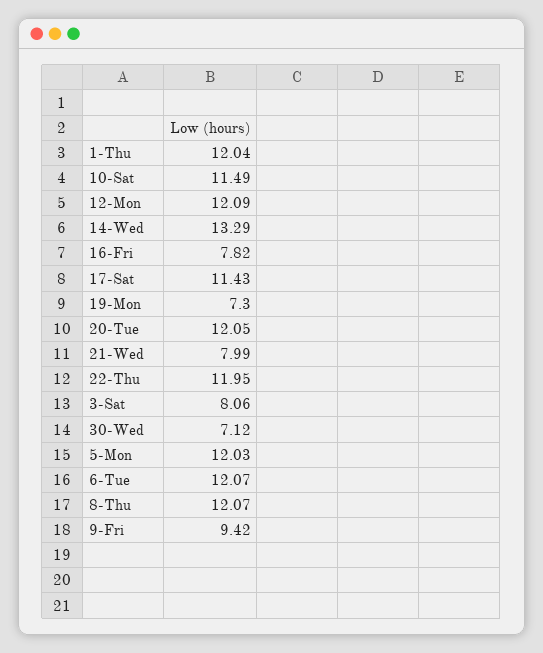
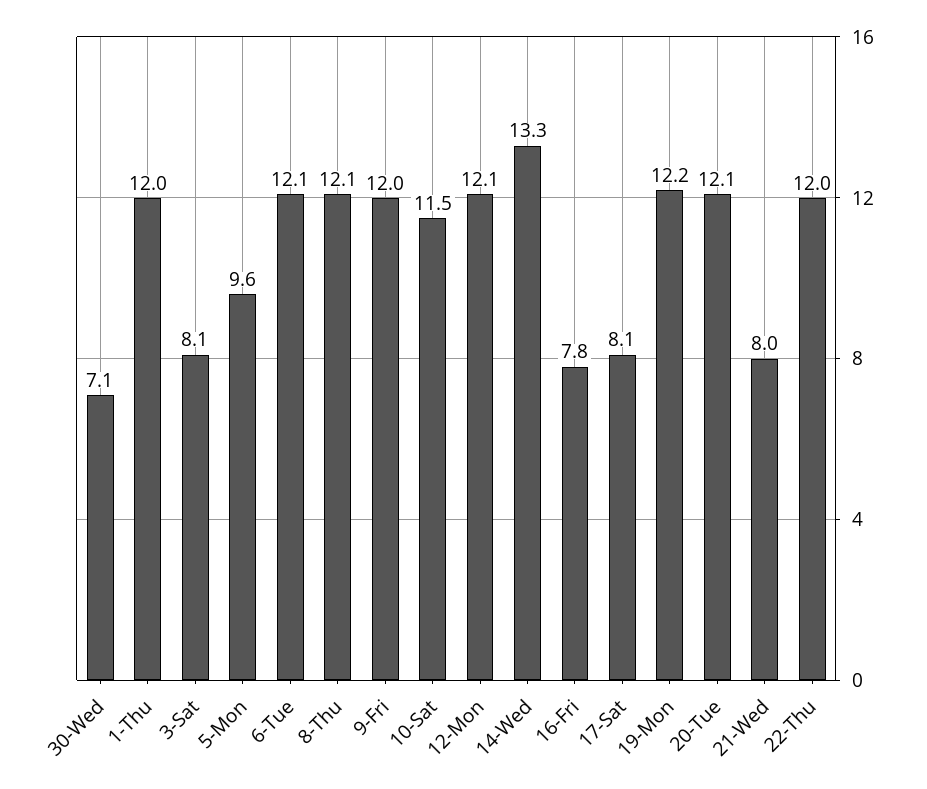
  {
    "1-Thu": 12.04,
    "10-Sat": 11.49,
    "12-Mon": 12.09,
    "14-Wed": 13.29,
    "16-Fri": 7.82,
-   "17-Sat": 11.43,
+   "17-Sat": 8.1,
-   "19-Mon": 7.3,
+   "19-Mon": 12.2,
    "20-Tue": 12.05,
    "21-Wed": 7.99,
    "22-Thu": 11.95,
    "3-Sat": 8.06,
    "30-Wed": 7.12,
-   "5-Mon": 12.03,
+   "5-Mon": 9.6,
    "6-Tue": 12.07,
    "8-Thu": 12.07,
-   "9-Fri": 9.42
+   "9-Fri": 12
  }

